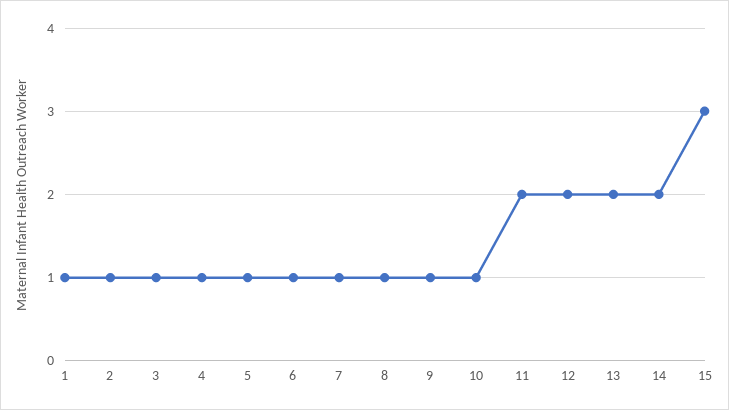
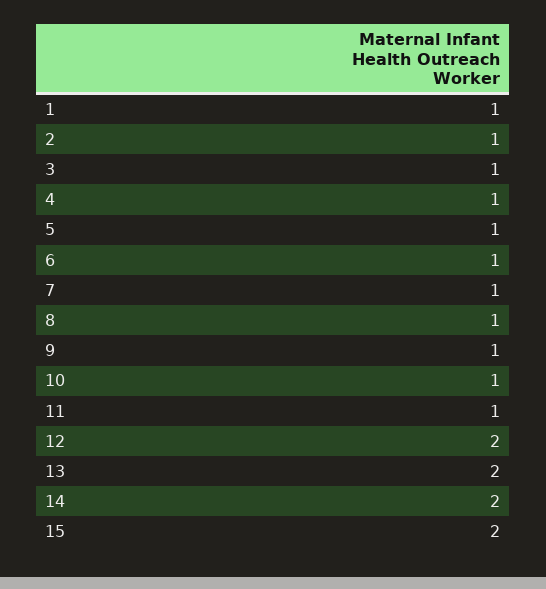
  {
    "1": 1,
    "2": 1,
    "3": 1,
    "4": 1,
    "5": 1,
    "6": 1,
    "7": 1,
    "8": 1,
    "9": 1,
    "10": 1,
-   "11": 2,
+   "11": 1,
    "12": 2,
    "13": 2,
    "14": 2,
-   "15": 3
+   "15": 2
  }

